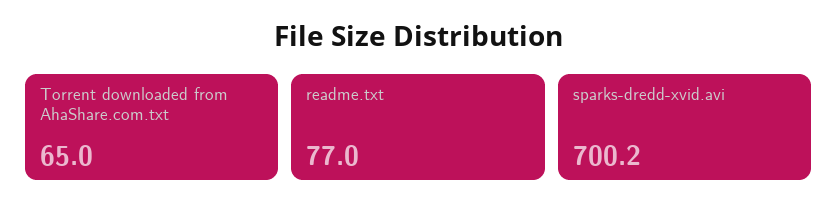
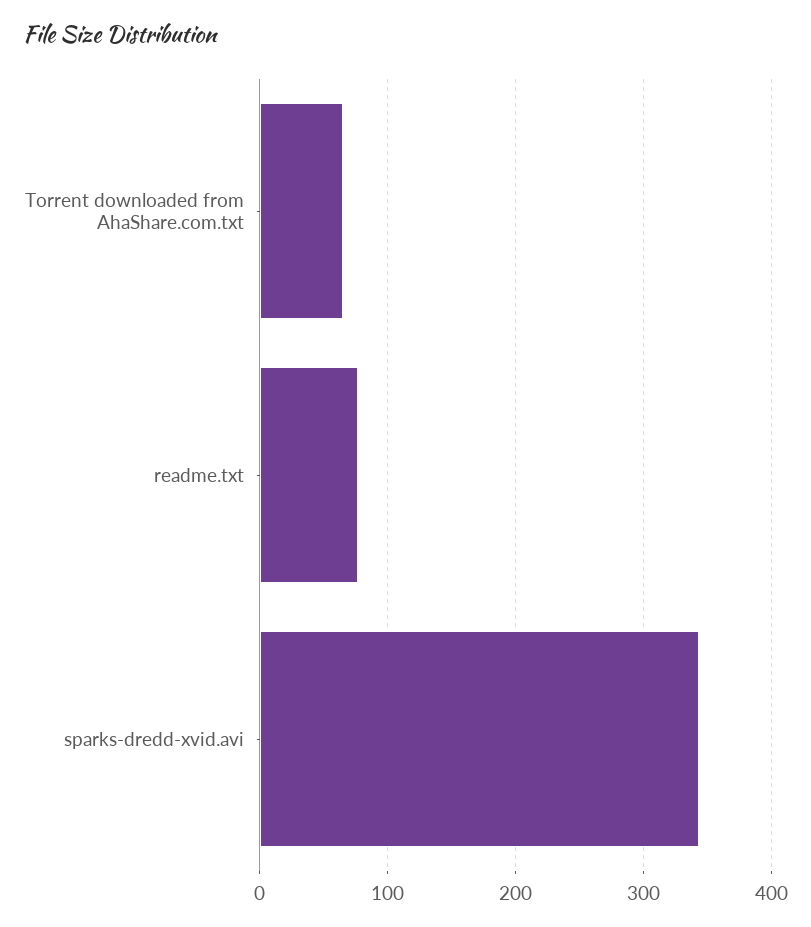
  {
    "Torrent downloaded from AhaShare.com.txt": 65,
    "readme.txt": 77,
-   "sparks-dredd-xvid.avi": 700.2
+   "sparks-dredd-xvid.avi": 340
  }

